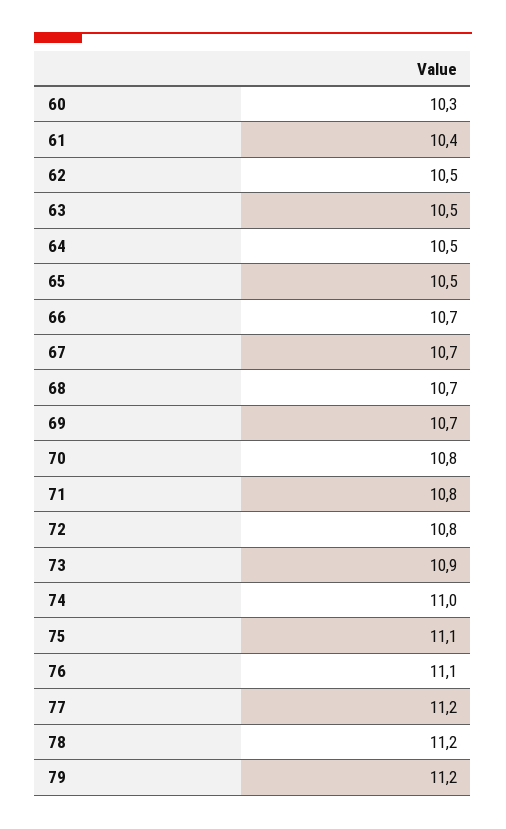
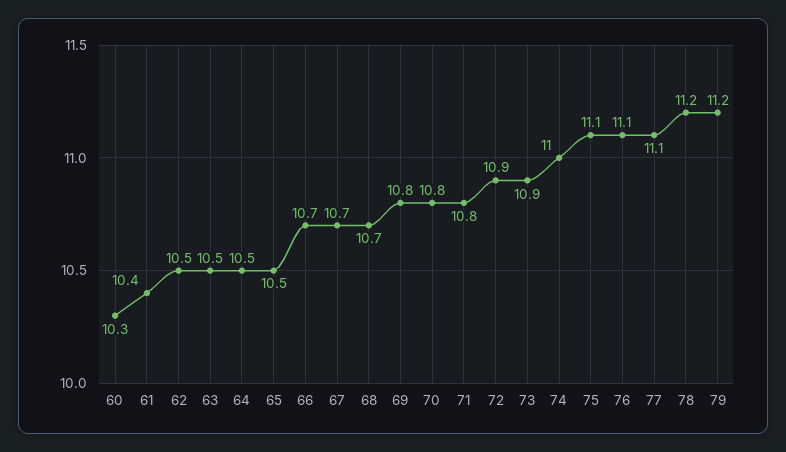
  {
    "60": 10.3,
    "61": 10.4,
    "62": 10.5,
    "63": 10.5,
    "64": 10.5,
    "65": 10.5,
    "66": 10.7,
    "67": 10.7,
    "68": 10.7,
-   "69": 10.7,
+   "69": 10.8,
    "70": 10.8,
    "71": 10.8,
-   "72": 10.8,
+   "72": 10.9,
    "73": 10.9,
    "74": 11,
    "75": 11.1,
    "76": 11.1,
-   "77": 11.2,
+   "77": 11.1,
    "78": 11.2,
    "79": 11.2
  }

